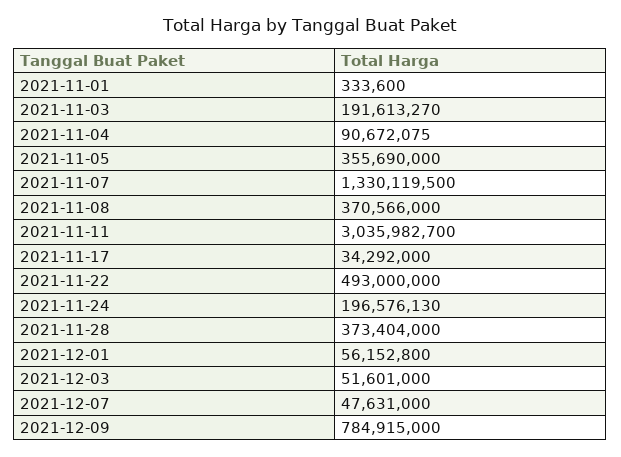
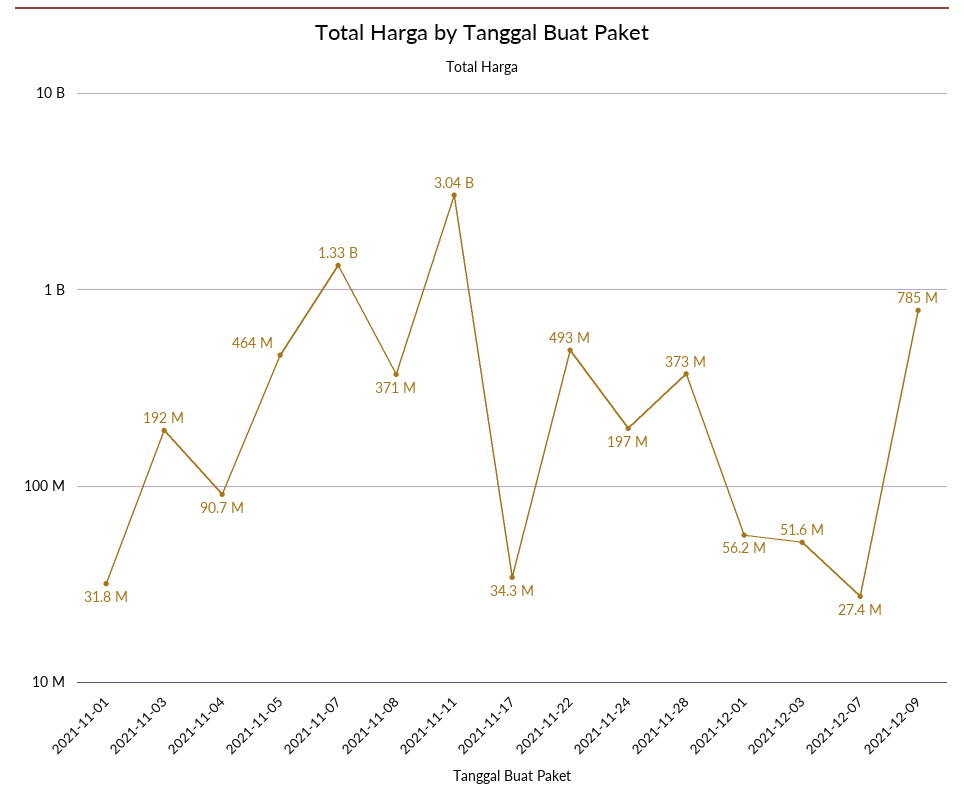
  {
-   "2021-11-01": 333600,
+   "2021-11-01": 31800000,
    "2021-11-03": 191613270,
    "2021-11-04": 90672075,
-   "2021-11-05": 355690000,
+   "2021-11-05": 464000000,
    "2021-11-07": 1330119500,
    "2021-11-08": 370566000,
    "2021-11-11": 3035982700,
    "2021-11-17": 34292000,
    "2021-11-22": 493000000,
    "2021-11-24": 196576130,
    "2021-11-28": 373404000,
    "2021-12-01": 56152800,
    "2021-12-03": 51601000,
-   "2021-12-07": 47631000,
+   "2021-12-07": 27400000,
    "2021-12-09": 784915000
  }

